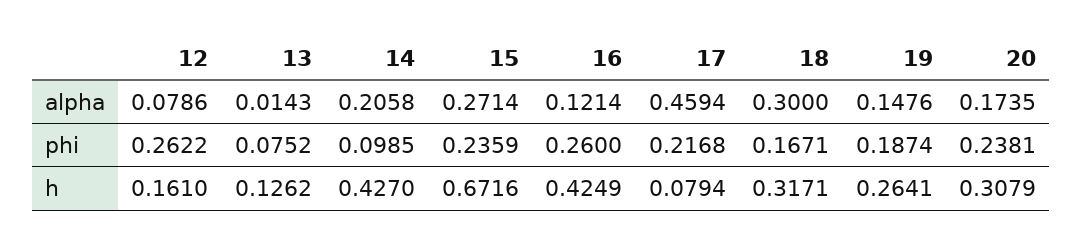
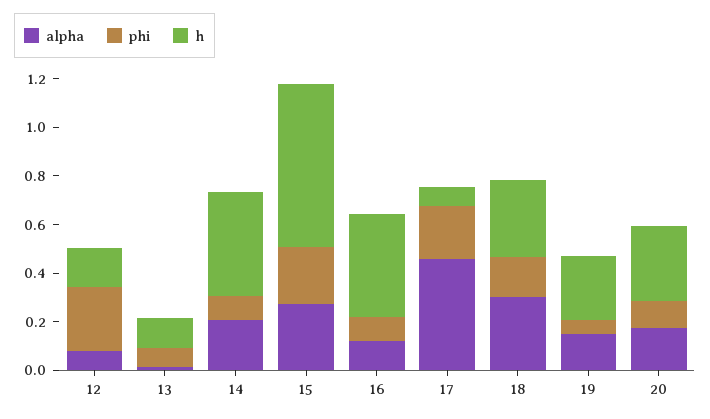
  {
    "alpha": {
      "12": 0.0786,
      "13": 0.0143,
      "14": 0.2058,
      "15": 0.2714,
      "16": 0.1214,
      "17": 0.4594,
      "18": 0.3,
      "19": 0.1476,
      "20": 0.1735
    },
    "phi": {
      "12": 0.2622,
      "13": 0.0752,
      "14": 0.0985,
      "15": 0.2359,
-     "16": 0.26,
+     "16": 0.1,
      "17": 0.2168,
      "18": 0.1671,
-     "19": 0.1874,
+     "19": 0.05,
-     "20": 0.2381
+     "20": 0.1
    },
    "h": {
      "12": 0.161,
      "13": 0.1262,
      "14": 0.427,
      "15": 0.6716,
      "16": 0.4249,
      "17": 0.0794,
      "18": 0.3171,
      "19": 0.2641,
      "20": 0.3079
    }
  }

